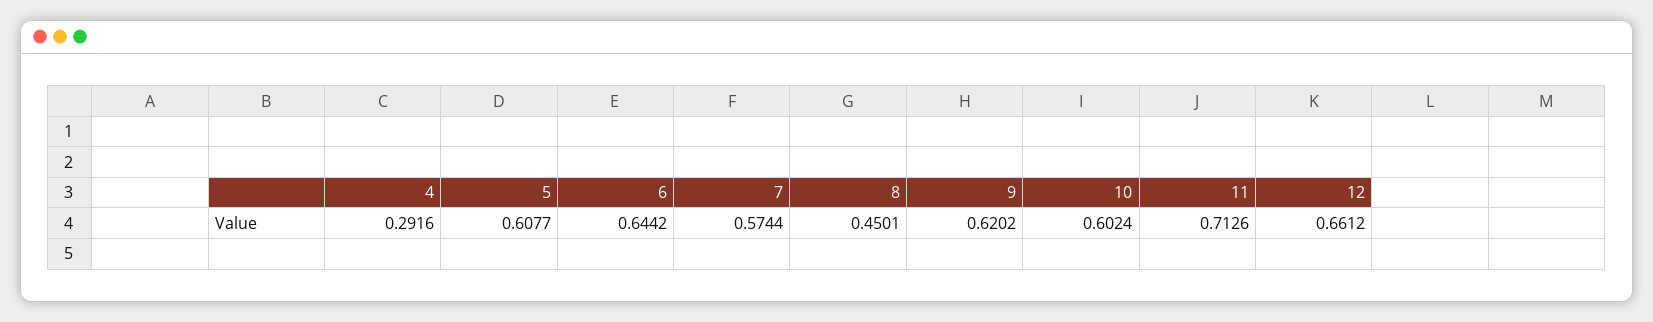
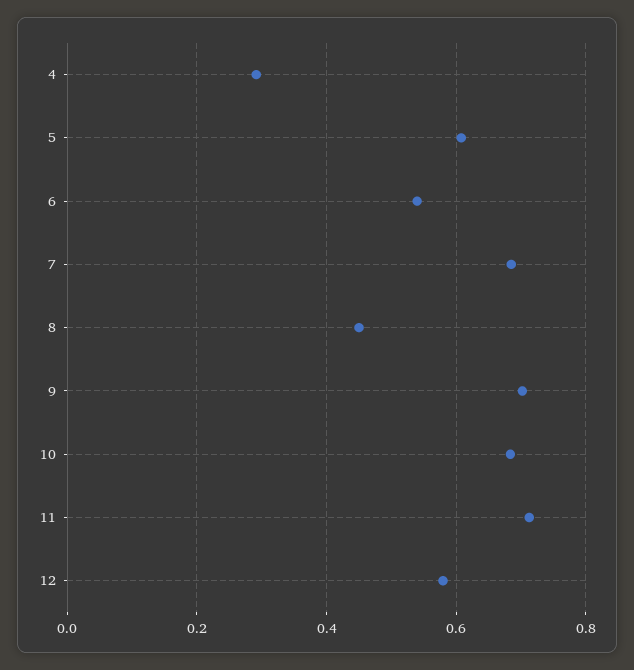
  {
    "4": 0.2916,
    "5": 0.6077,
-   "6": 0.6442,
+   "6": 0.54,
-   "7": 0.5744,
+   "7": 0.68,
    "8": 0.4501,
-   "9": 0.6202,
+   "9": 0.7,
-   "10": 0.6024,
+   "10": 0.68,
    "11": 0.7126,
-   "12": 0.6612
+   "12": 0.58
  }

